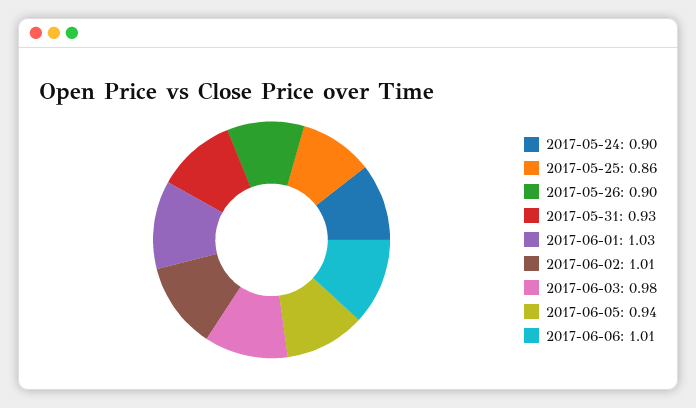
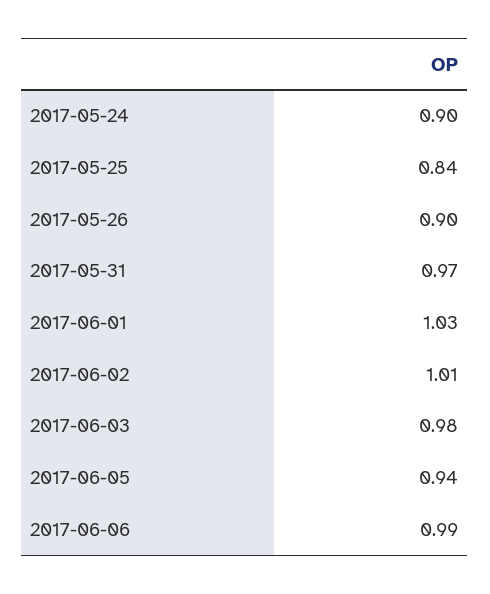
  {
    "2017-05-24": 0.9,
-   "2017-05-25": 0.86,
+   "2017-05-25": 0.84,
    "2017-05-26": 0.9,
-   "2017-05-31": 0.93,
+   "2017-05-31": 0.97,
    "2017-06-01": 1.03,
    "2017-06-02": 1.01,
    "2017-06-03": 0.98,
    "2017-06-05": 0.94,
-   "2017-06-06": 1.01
+   "2017-06-06": 0.99
  }

